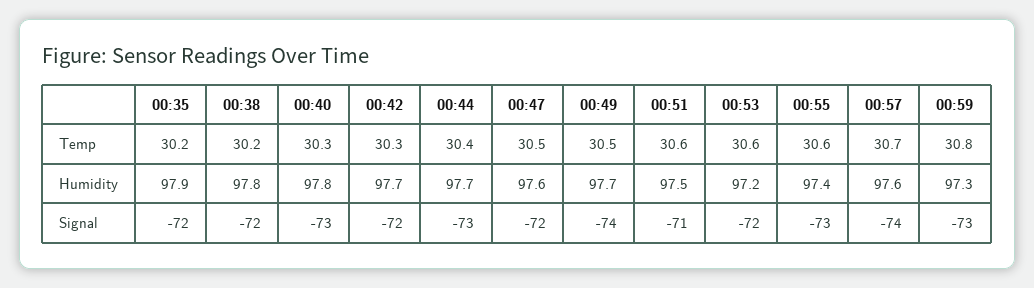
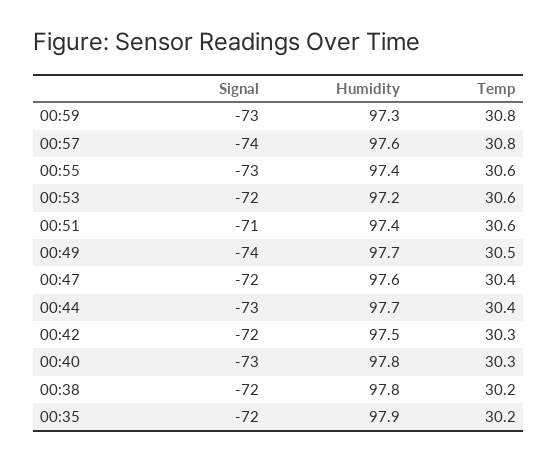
  {
    "00:35": {
      "Temp": 30.2,
      "Humidity": 97.9,
      "Signal": -72
    },
    "00:38": {
      "Temp": 30.2,
      "Humidity": 97.8,
      "Signal": -72
    },
    "00:40": {
      "Temp": 30.3,
      "Humidity": 97.8,
      "Signal": -73
    },
    "00:42": {
      "Temp": 30.3,
-     "Humidity": 97.7,
+     "Humidity": 97.5,
      "Signal": -72
    },
    "00:44": {
      "Temp": 30.4,
      "Humidity": 97.7,
      "Signal": -73
    },
    "00:47": {
-     "Temp": 30.5,
+     "Temp": 30.4,
      "Humidity": 97.6,
      "Signal": -72
    },
    "00:49": {
      "Temp": 30.5,
      "Humidity": 97.7,
      "Signal": -74
    },
    "00:51": {
      "Temp": 30.6,
-     "Humidity": 97.5,
+     "Humidity": 97.4,
      "Signal": -71
    },
    "00:53": {
      "Temp": 30.6,
      "Humidity": 97.2,
      "Signal": -72
    },
    "00:55": {
      "Temp": 30.6,
      "Humidity": 97.4,
      "Signal": -73
    },
    "00:57": {
-     "Temp": 30.7,
+     "Temp": 30.8,
      "Humidity": 97.6,
      "Signal": -74
    },
    "00:59": {
      "Temp": 30.8,
      "Humidity": 97.3,
      "Signal": -73
    }
  }

